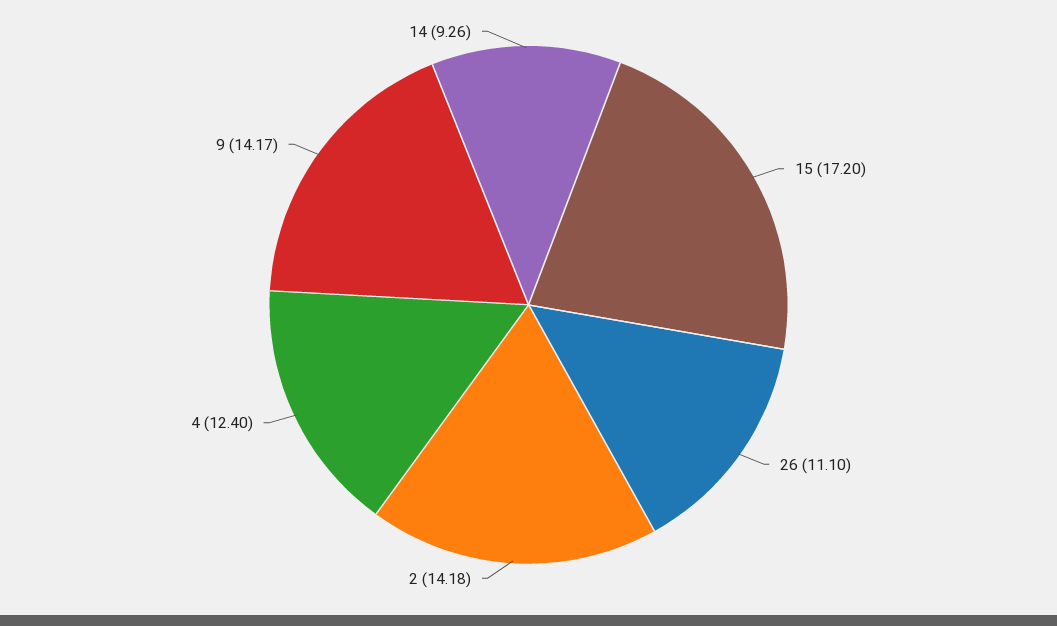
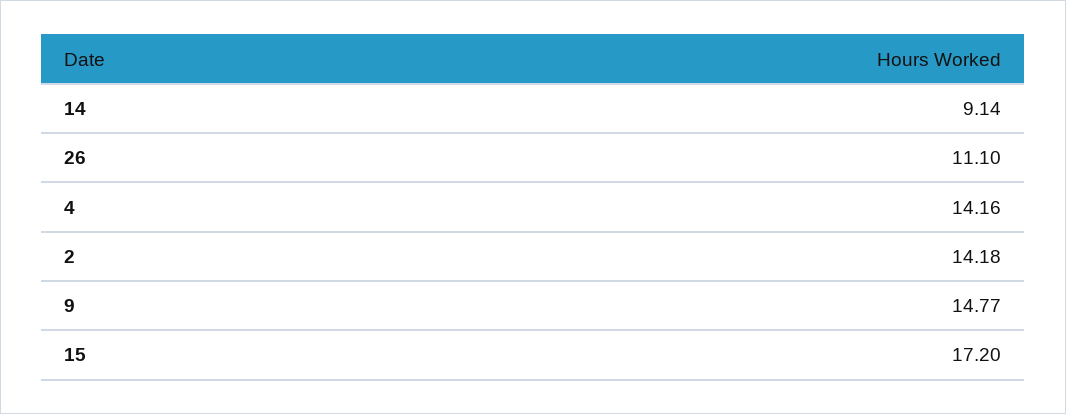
  {
    "15": 17.2,
    "26": 11.1,
    "2": 14.18,
-   "4": 12.4,
+   "4": 14.16,
-   "9": 14.17,
+   "9": 14.77,
-   "14": 9.26
+   "14": 9.14
  }

